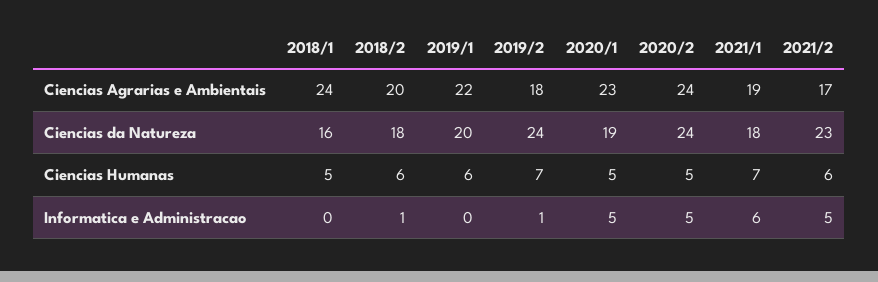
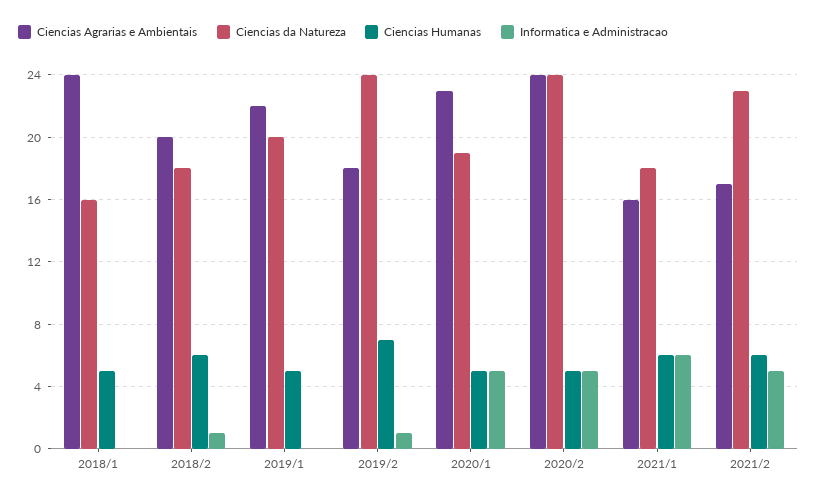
  {
    "Ciencias Agrarias e Ambientais": {
      "2018/1": 24,
      "2018/2": 20,
      "2019/1": 22,
      "2019/2": 18,
      "2020/1": 23,
      "2020/2": 24,
-     "2021/1": 19,
+     "2021/1": 16,
      "2021/2": 17
    },
    "Ciencias da Natureza": {
      "2018/1": 16,
      "2018/2": 18,
      "2019/1": 20,
      "2019/2": 24,
      "2020/1": 19,
      "2020/2": 24,
      "2021/1": 18,
      "2021/2": 23
    },
    "Ciencias Humanas": {
      "2018/1": 5,
      "2018/2": 6,
-     "2019/1": 6,
+     "2019/1": 5,
      "2019/2": 7,
      "2020/1": 5,
      "2020/2": 5,
-     "2021/1": 7,
+     "2021/1": 6,
      "2021/2": 6
    },
    "Informatica e Administracao": {
      "2018/1": 0,
      "2018/2": 1,
      "2019/1": 0,
      "2019/2": 1,
      "2020/1": 5,
      "2020/2": 5,
      "2021/1": 6,
      "2021/2": 5
    }
  }

